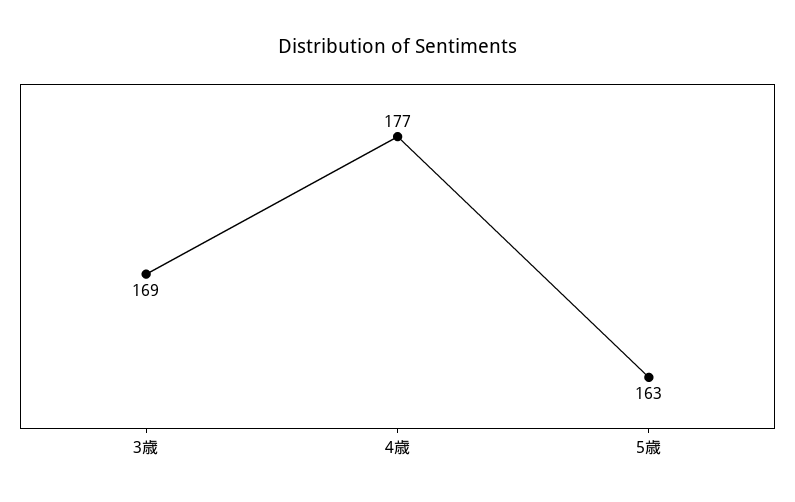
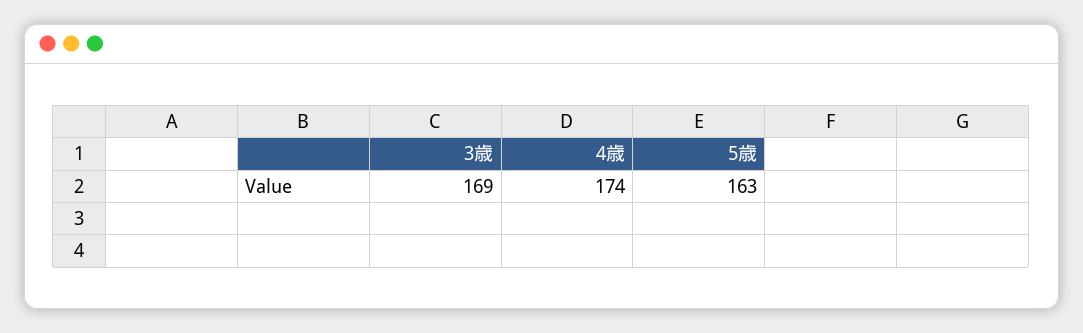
  {
    "3歳": 169,
-   "4歳": 177,
+   "4歳": 174,
    "5歳": 163
  }

